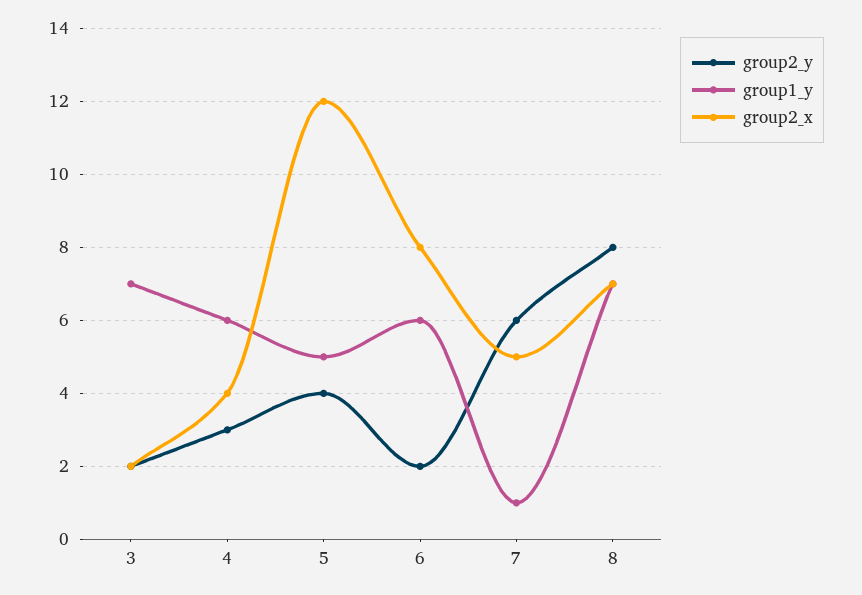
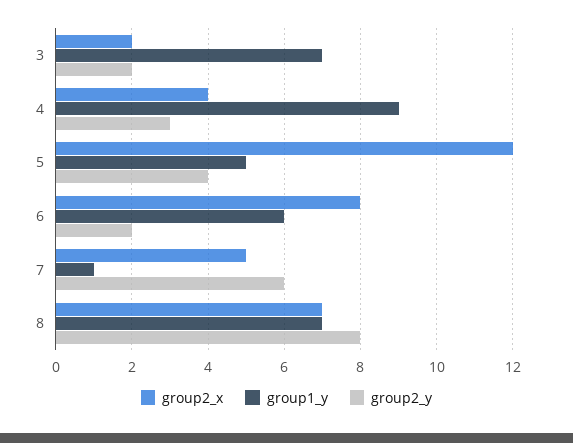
  {
    "group2_y": {
      "3": 2,
      "4": 3,
      "5": 4,
      "6": 2,
      "7": 6,
      "8": 8
    },
    "group1_y": {
      "3": 7,
-     "4": 6,
+     "4": 9,
      "5": 5,
      "6": 6,
      "7": 1,
      "8": 7
    },
    "group2_x": {
      "3": 2,
      "4": 4,
      "5": 12,
      "6": 8,
      "7": 5,
      "8": 7
    }
  }

